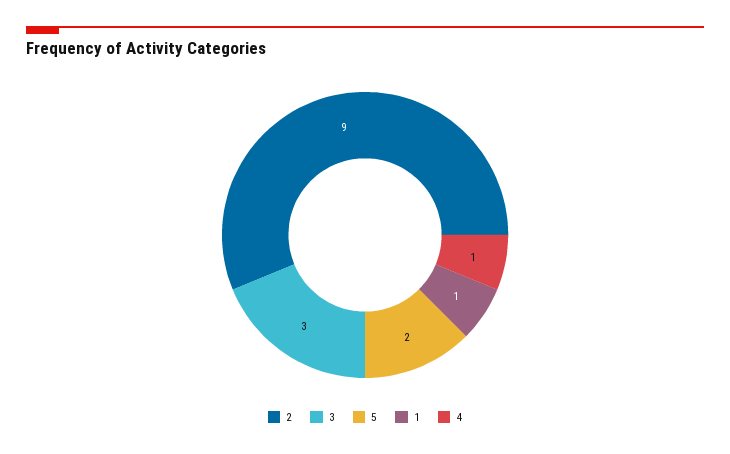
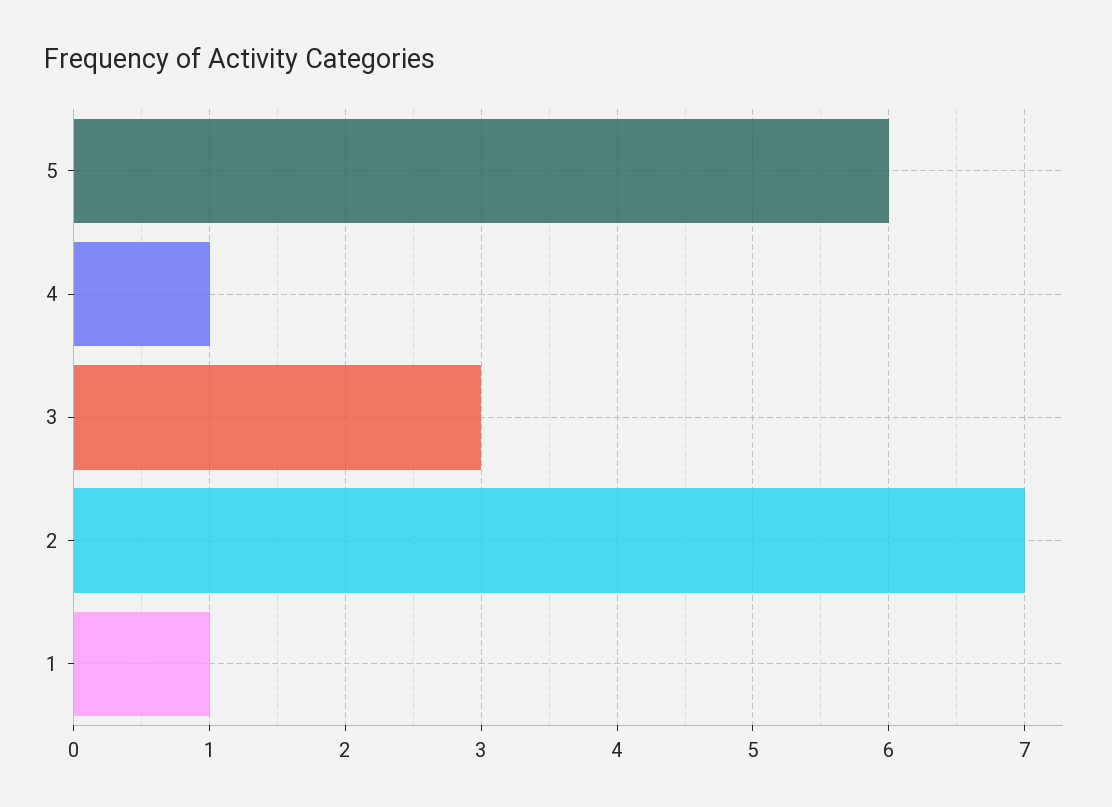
  {
-   "2": 9,
+   "2": 7,
    "3": 3,
-   "5": 2,
+   "5": 6,
    "1": 1,
    "4": 1
  }

